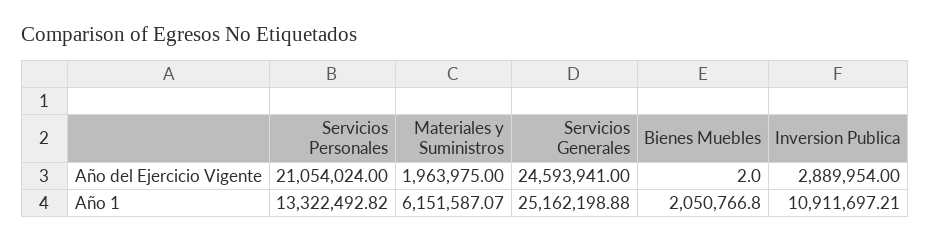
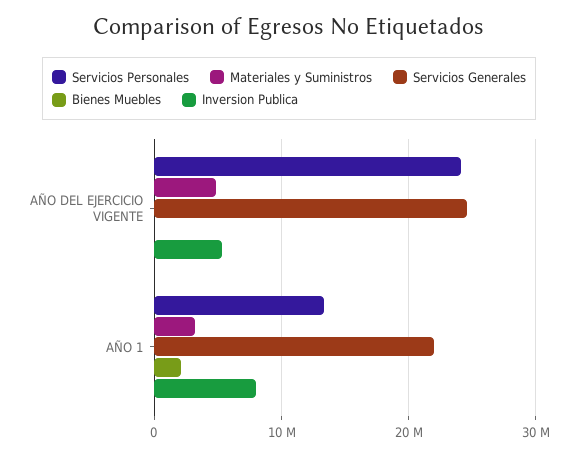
  {
    "Servicios Personales": {
-     "Año del Ejercicio Vigente": 21054024,
+     "Año del Ejercicio Vigente": 24000000,
      "Año 1": 13322492.82
    },
    "Materiales y Suministros": {
-     "Año del Ejercicio Vigente": 1963975,
+     "Año del Ejercicio Vigente": 5000000,
-     "Año 1": 6151587.07
+     "Año 1": 3000000
    },
    "Servicios Generales": {
      "Año del Ejercicio Vigente": 24593941,
-     "Año 1": 25162198.88
+     "Año 1": 22000000
    },
    "Bienes Muebles": {
      "Año del Ejercicio Vigente": 2,
      "Año 1": 2050766.8
    },
    "Inversion Publica": {
-     "Año del Ejercicio Vigente": 2889954,
+     "Año del Ejercicio Vigente": 5000000,
-     "Año 1": 10911697.21
+     "Año 1": 8000000
    }
  }

